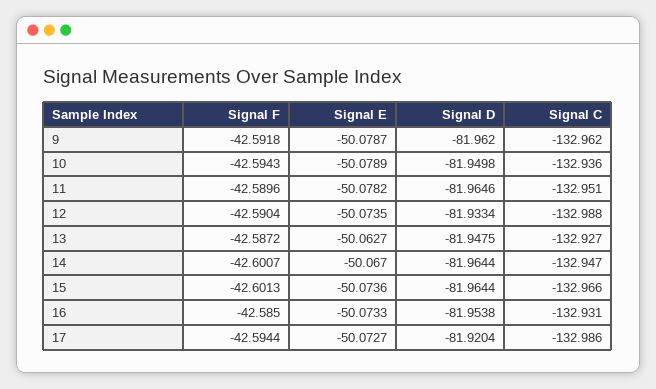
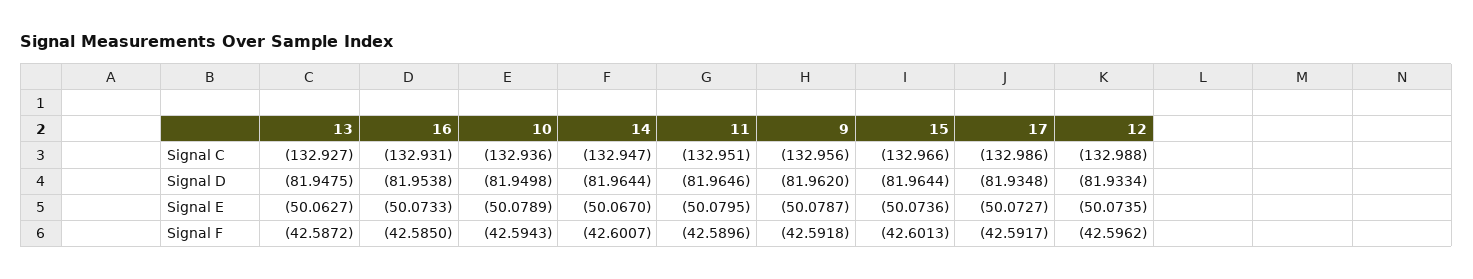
  {
    "Signal F": {
      "9": -42.5918,
      "10": -42.5943,
      "11": -42.5896,
-     "12": -42.5904,
+     "12": -42.5962,
      "13": -42.5872,
      "14": -42.6007,
      "15": -42.6013,
      "16": -42.585,
-     "17": -42.5944
+     "17": -42.5917
    },
    "Signal E": {
      "9": -50.0787,
      "10": -50.0789,
-     "11": -50.0782,
+     "11": -50.0795,
      "12": -50.0735,
      "13": -50.0627,
      "14": -50.067,
      "15": -50.0736,
      "16": -50.0733,
      "17": -50.0727
    },
    "Signal D": {
      "9": -81.962,
      "10": -81.9498,
      "11": -81.9646,
      "12": -81.9334,
      "13": -81.9475,
      "14": -81.9644,
      "15": -81.9644,
      "16": -81.9538,
-     "17": -81.9204
+     "17": -81.9348
    },
    "Signal C": {
-     "9": -132.962,
+     "9": -132.956,
      "10": -132.936,
      "11": -132.951,
      "12": -132.988,
      "13": -132.927,
      "14": -132.947,
      "15": -132.966,
      "16": -132.931,
      "17": -132.986
    }
  }

